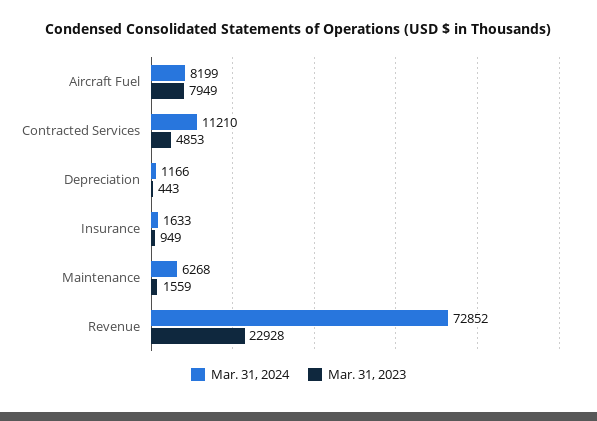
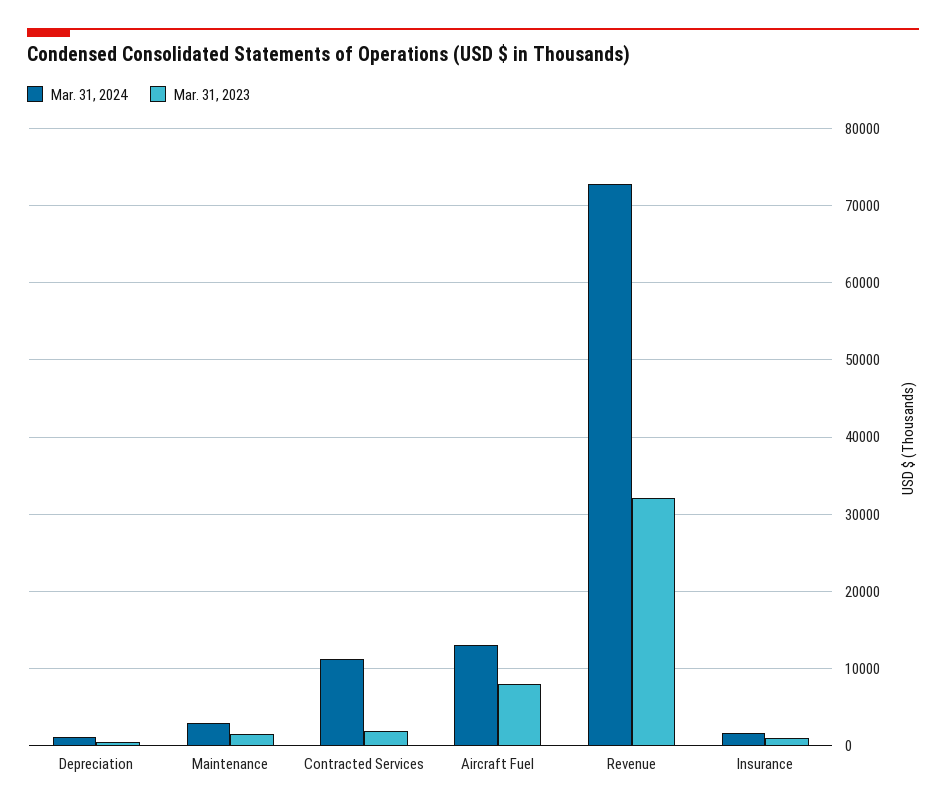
  {
    "Mar. 31, 2024": {
-     "Aircraft Fuel": 8199,
+     "Aircraft Fuel": 13000,
      "Contracted Services": 11210,
      "Depreciation": 1166,
      "Insurance": 1633,
-     "Maintenance": 6268,
+     "Maintenance": 3000,
      "Revenue": 72852
    },
    "Mar. 31, 2023": {
      "Aircraft Fuel": 7949,
-     "Contracted Services": 4853,
+     "Contracted Services": 2000,
      "Depreciation": 443,
      "Insurance": 949,
      "Maintenance": 1559,
-     "Revenue": 22928
+     "Revenue": 32000
    }
  }

